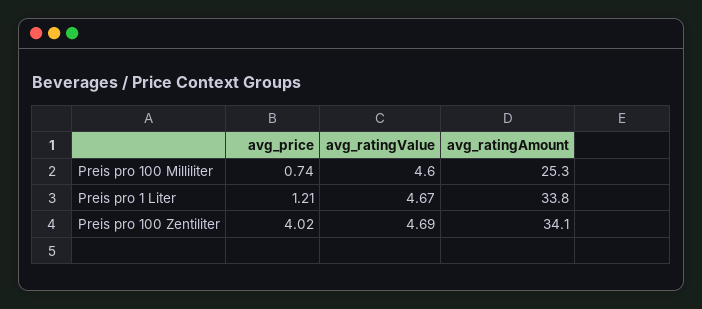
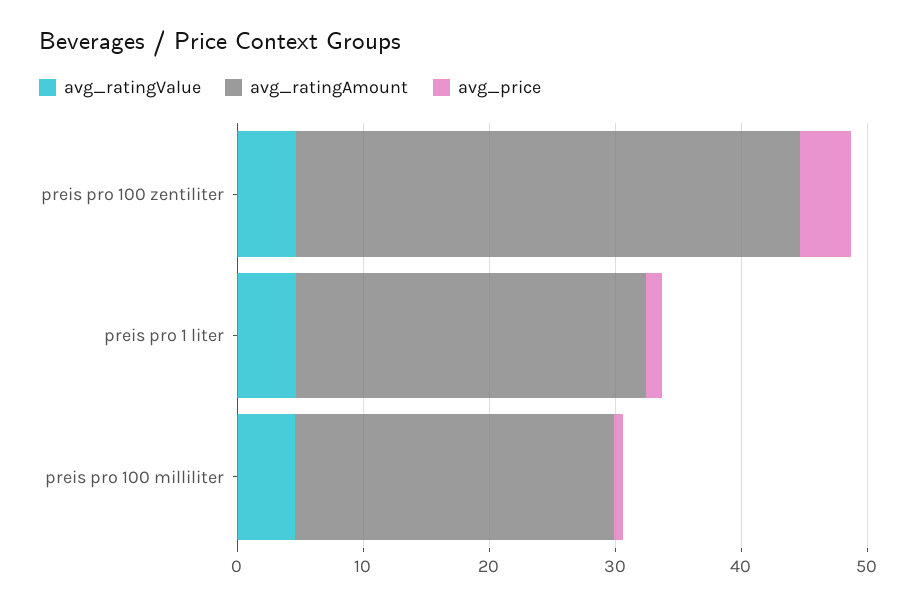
  {
    "avg_price": {
      "Preis pro 100 Milliliter": 0.74,
      "Preis pro 1 Liter": 1.21,
      "Preis pro 100 Zentiliter": 4.02
    },
    "avg_ratingValue": {
      "Preis pro 100 Milliliter": 4.6,
      "Preis pro 1 Liter": 4.67,
      "Preis pro 100 Zentiliter": 4.69
    },
    "avg_ratingAmount": {
      "Preis pro 100 Milliliter": 25.3,
-     "Preis pro 1 Liter": 33.8,
+     "Preis pro 1 Liter": 28,
-     "Preis pro 100 Zentiliter": 34.1
+     "Preis pro 100 Zentiliter": 40
    }
  }

